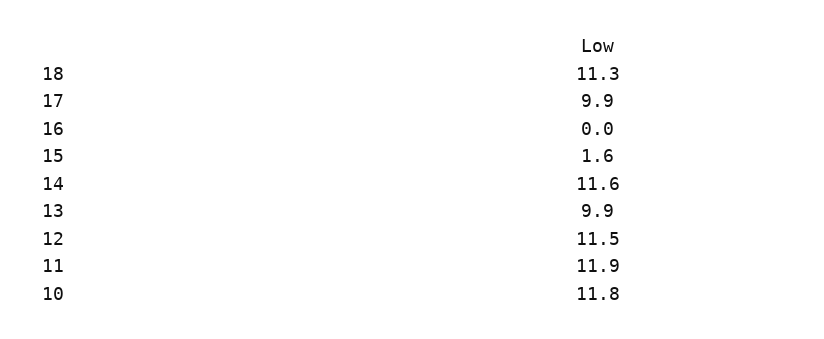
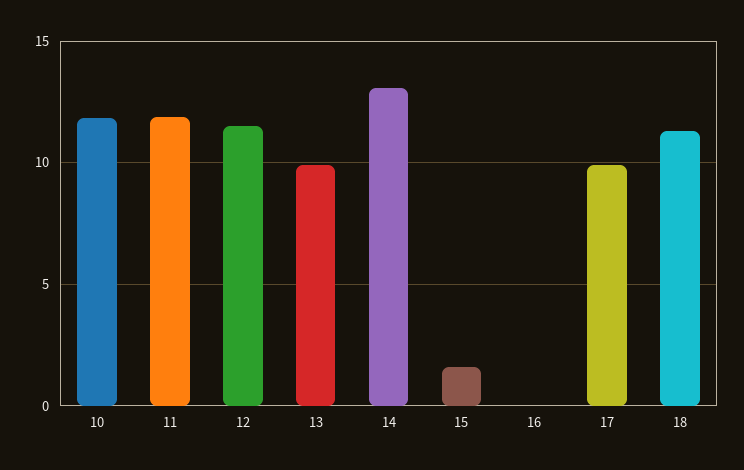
  {
    "18": 11.3,
    "17": 9.9,
    "16": 0,
    "15": 1.6,
-   "14": 11.6,
+   "14": 13,
    "13": 9.9,
    "12": 11.5,
    "11": 11.9,
    "10": 11.8
  }

